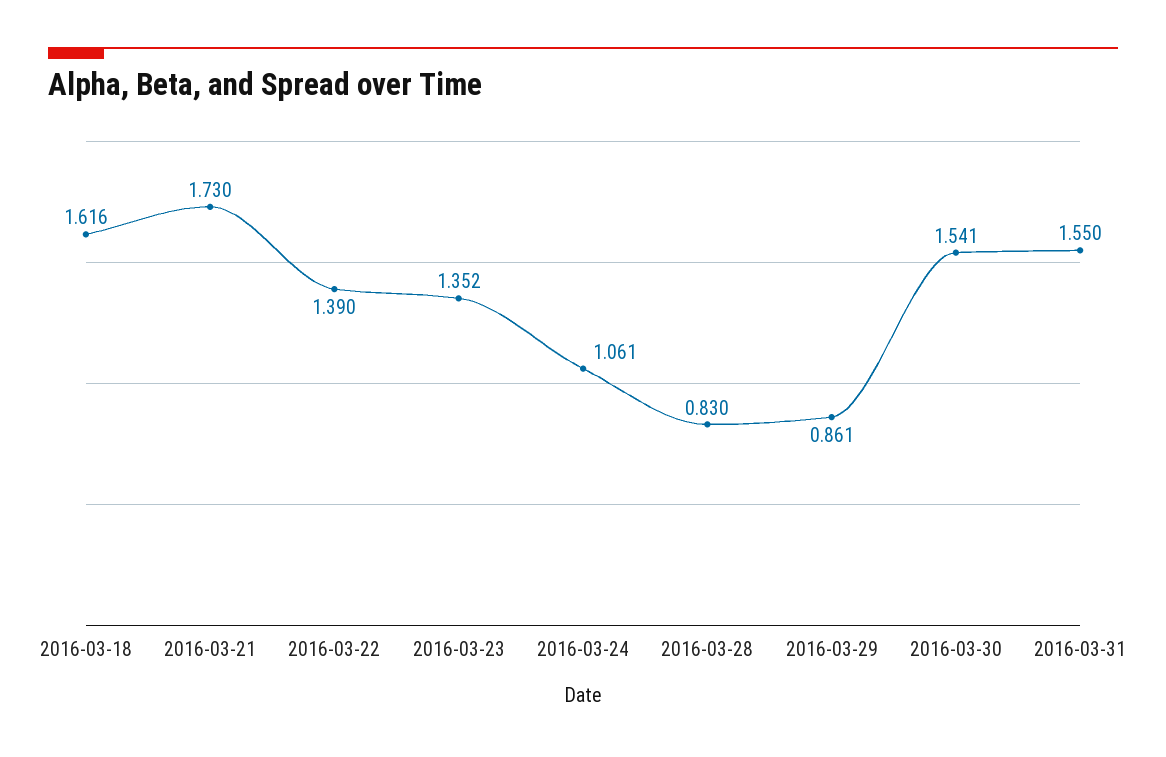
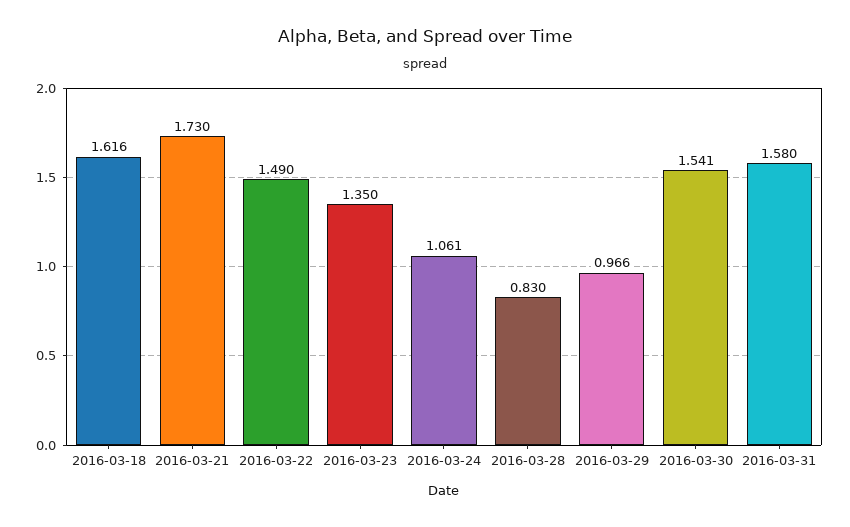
  {
    "2016-03-18": 1.616,
    "2016-03-21": 1.73,
-   "2016-03-22": 1.39,
+   "2016-03-22": 1.49,
-   "2016-03-23": 1.352,
+   "2016-03-23": 1.35,
    "2016-03-24": 1.061,
    "2016-03-28": 0.83,
-   "2016-03-29": 0.861,
+   "2016-03-29": 0.966,
    "2016-03-30": 1.541,
-   "2016-03-31": 1.55
+   "2016-03-31": 1.58
  }

